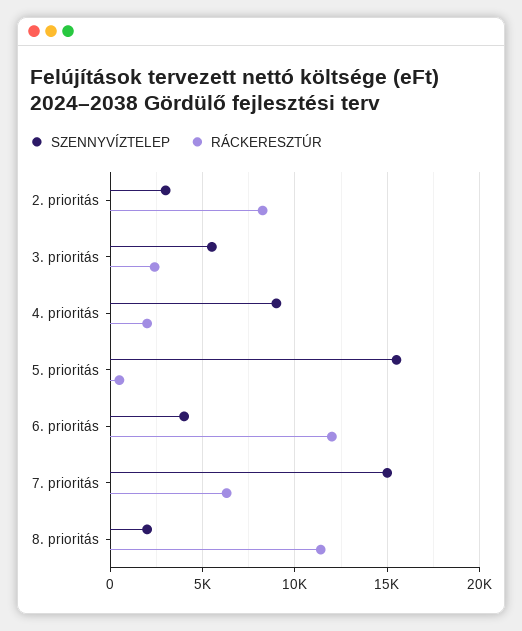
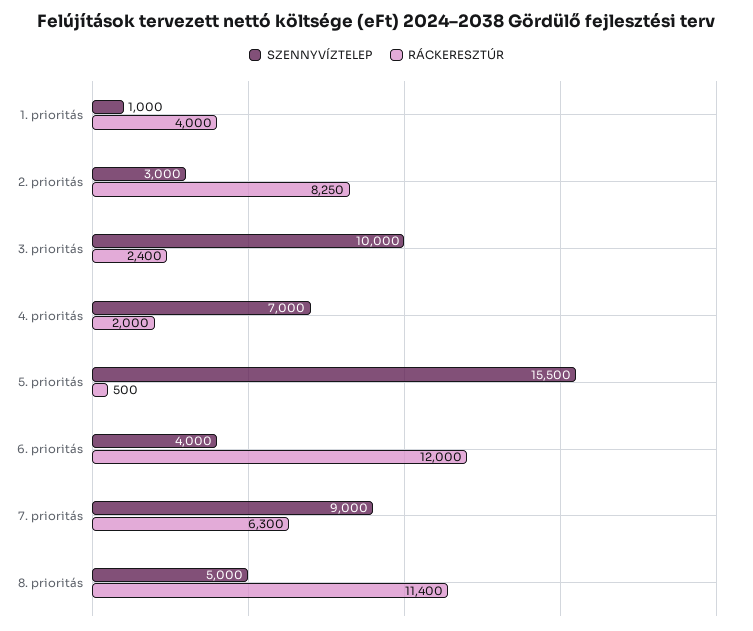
  {
    "SZENNYVÍZTELEP": {
      "2. prioritás": 3000,
-     "3. prioritás": 5500,
+     "3. prioritás": 10000,
-     "4. prioritás": 9000,
+     "4. prioritás": 7000,
      "5. prioritás": 15500,
      "6. prioritás": 4000,
-     "7. prioritás": 15000,
+     "7. prioritás": 9000,
-     "8. prioritás": 2000
+     "8. prioritás": 5000,
+     "1. prioritás": 1000
    },
    "RÁCKERESZTÚR": {
      "2. prioritás": 8250,
      "3. prioritás": 2400,
      "4. prioritás": 2000,
      "5. prioritás": 500,
      "6. prioritás": 12000,
      "7. prioritás": 6300,
-     "8. prioritás": 11400
+     "8. prioritás": 11400,
+     "1. prioritás": 4000
    }
  }

